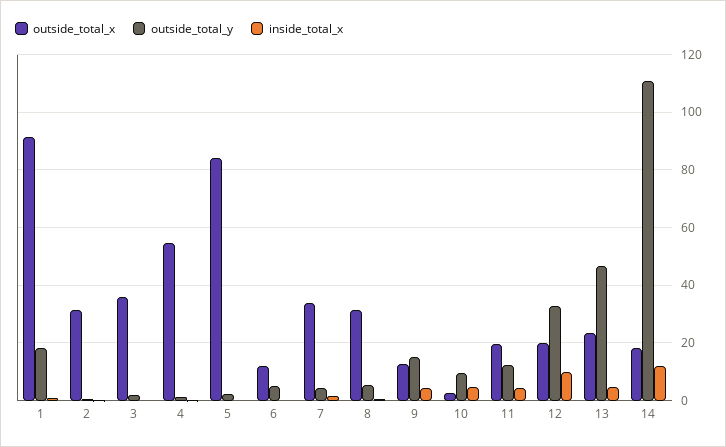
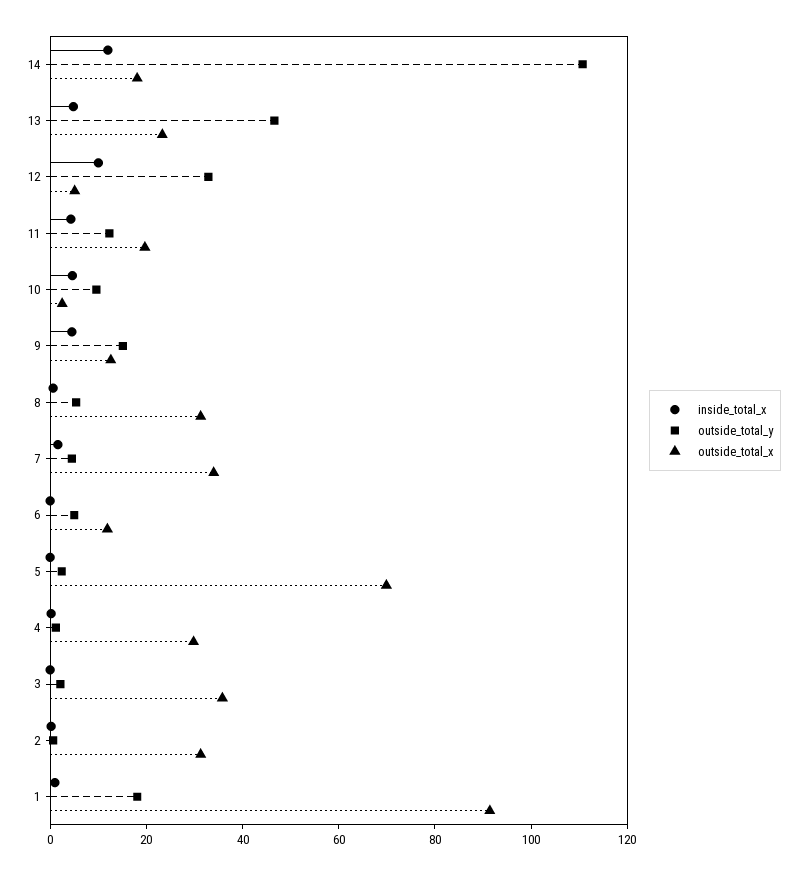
  {
    "outside_total_x": {
      "1": 92.5,
      "2": 32.5,
      "3": 35,
-     "4": 55,
+     "4": 30,
-     "5": 85,
+     "5": 70,
      "6": 12.5,
      "7": 35,
      "8": 32.5,
      "9": 12.5,
      "10": 2.5,
      "11": 20,
-     "12": 20,
+     "12": 5,
      "13": 22.5,
      "14": 17.5
    },
    "outside_total_y": {
      "1": 17.5,
      "2": 0,
      "3": 2.5,
      "4": 0,
      "5": 2.5,
      "6": 5,
      "7": 5,
      "8": 5,
      "9": 15,
      "10": 10,
      "11": 12.5,
      "12": 32.5,
      "13": 47.5,
      "14": 110
    },
    "inside_total_x": {
      "1": 0,
      "2": 0,
      "3": 0,
      "4": 0,
      "5": 0,
      "6": 0,
      "7": 2.5,
      "8": 0,
      "9": 5,
      "10": 5,
      "11": 5,
      "12": 10,
      "13": 5,
      "14": 12.5
    }
  }

